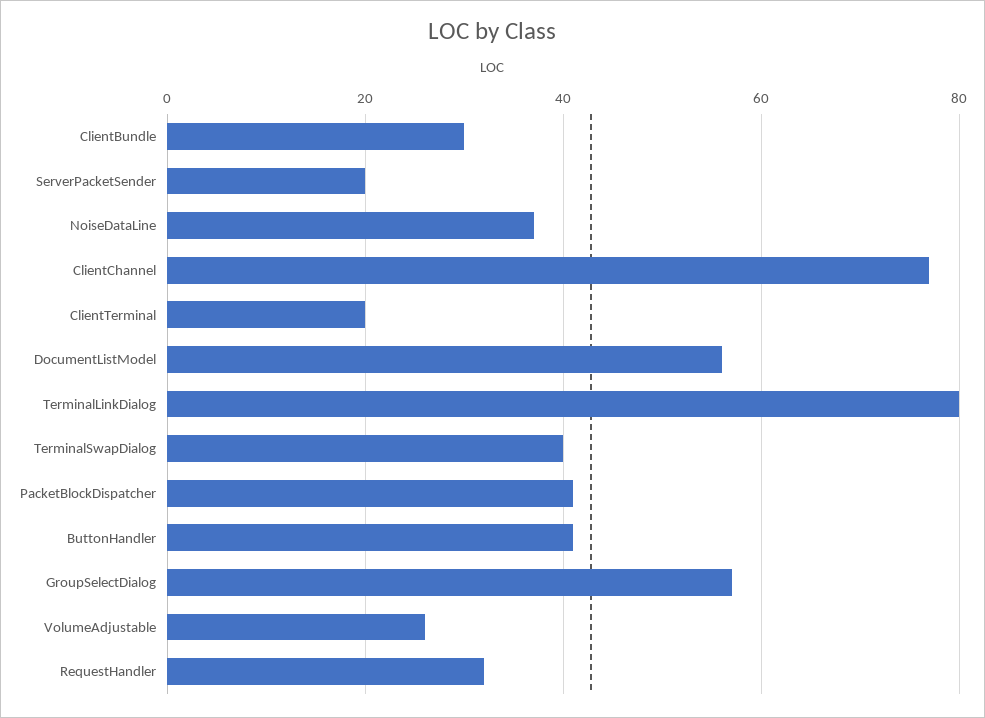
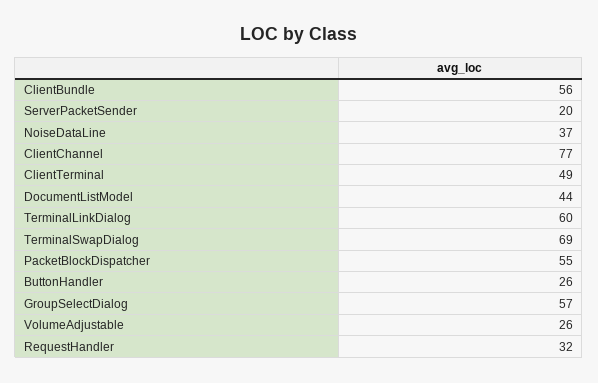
  {
-   "ClientBundle": 30,
+   "ClientBundle": 56,
    "ServerPacketSender": 20,
    "NoiseDataLine": 37,
    "ClientChannel": 77,
-   "ClientTerminal": 20,
+   "ClientTerminal": 49,
-   "DocumentListModel": 55,
+   "DocumentListModel": 44,
-   "TerminalLinkDialog": 80,
+   "TerminalLinkDialog": 60,
-   "TerminalSwapDialog": 40,
+   "TerminalSwapDialog": 69,
-   "PacketBlockDispatcher": 40,
+   "PacketBlockDispatcher": 55,
-   "ButtonHandler": 40,
+   "ButtonHandler": 26,
    "GroupSelectDialog": 57,
    "VolumeAdjustable": 26,
    "RequestHandler": 32
  }

